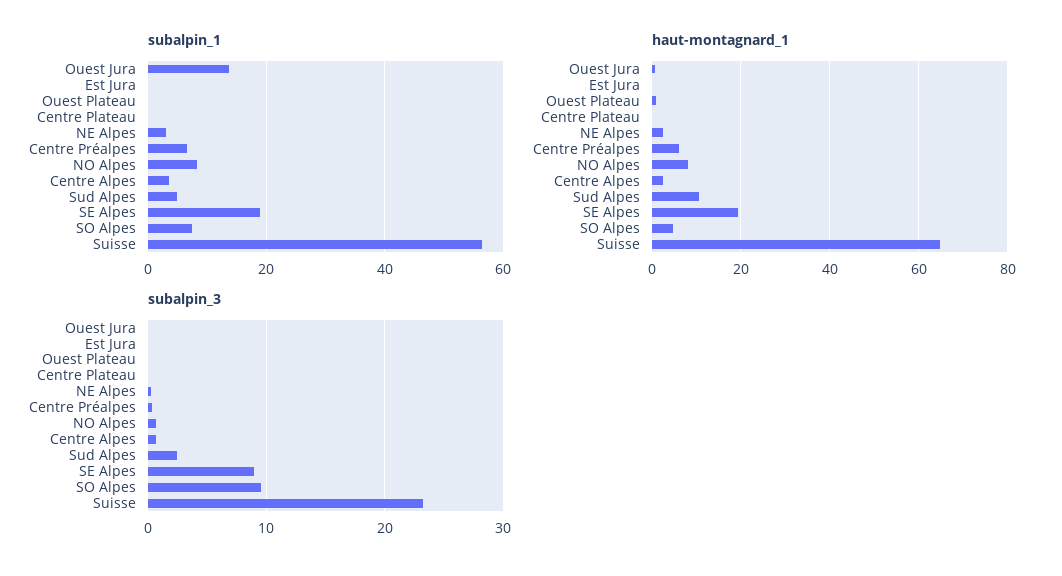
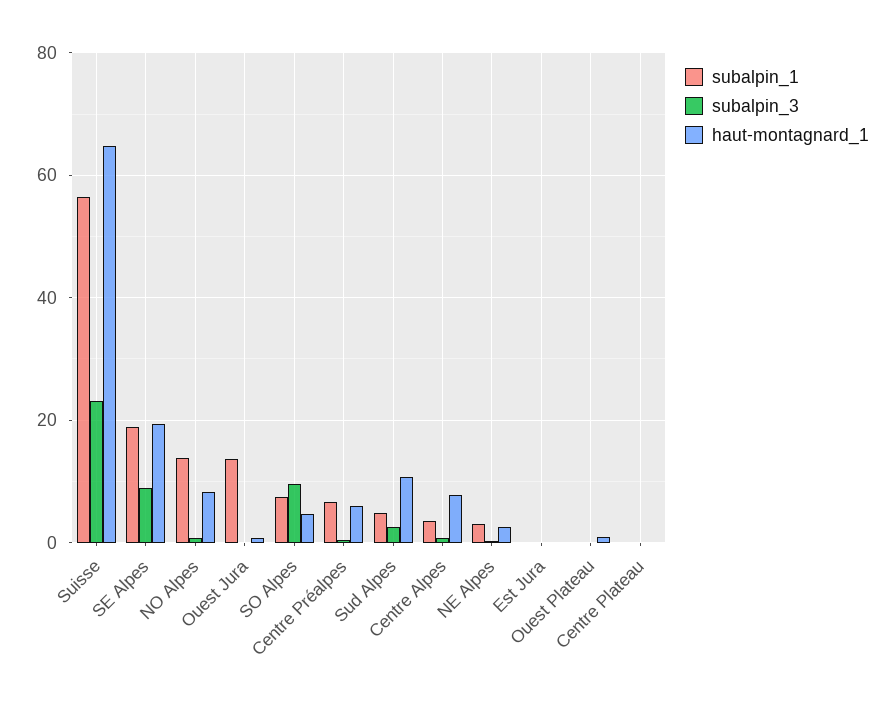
  {
    "subalpin_1": {
      "Ouest Jura": 14,
      "Est Jura": 0,
      "Ouest Plateau": 0,
      "Centre Plateau": 0,
      "NE Alpes": 4,
      "Centre Préalpes": 6,
-     "NO Alpes": 8,
+     "NO Alpes": 14,
      "Centre Alpes": 4,
      "Sud Alpes": 4,
      "SE Alpes": 18,
      "SO Alpes": 8,
      "Suisse": 56
    },
    "haut-montagnard_1": {
      "Ouest Jura": 0,
      "Est Jura": 0,
      "Ouest Plateau": 2,
      "Centre Plateau": 0,
      "NE Alpes": 2,
      "Centre Préalpes": 6,
      "NO Alpes": 8,
-     "Centre Alpes": 2,
+     "Centre Alpes": 8,
      "Sud Alpes": 10,
      "SE Alpes": 20,
      "SO Alpes": 4,
      "Suisse": 64
    },
    "subalpin_3": {
      "Ouest Jura": 0,
      "Est Jura": 0,
      "Ouest Plateau": 0,
      "Centre Plateau": 0,
      "NE Alpes": 0,
      "Centre Préalpes": 0,
      "NO Alpes": 1,
      "Centre Alpes": 1,
      "Sud Alpes": 3,
      "SE Alpes": 9,
      "SO Alpes": 10,
      "Suisse": 23
    }
  }

